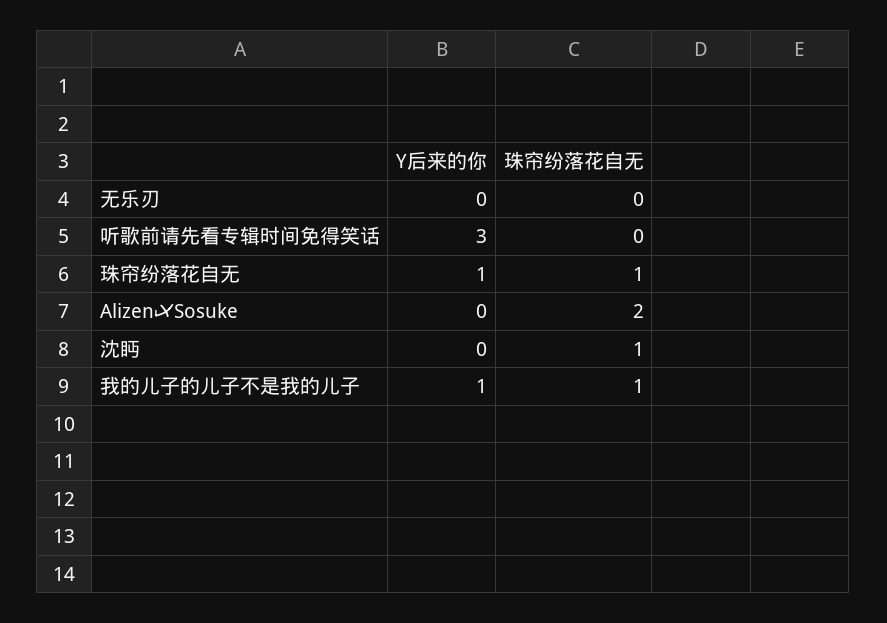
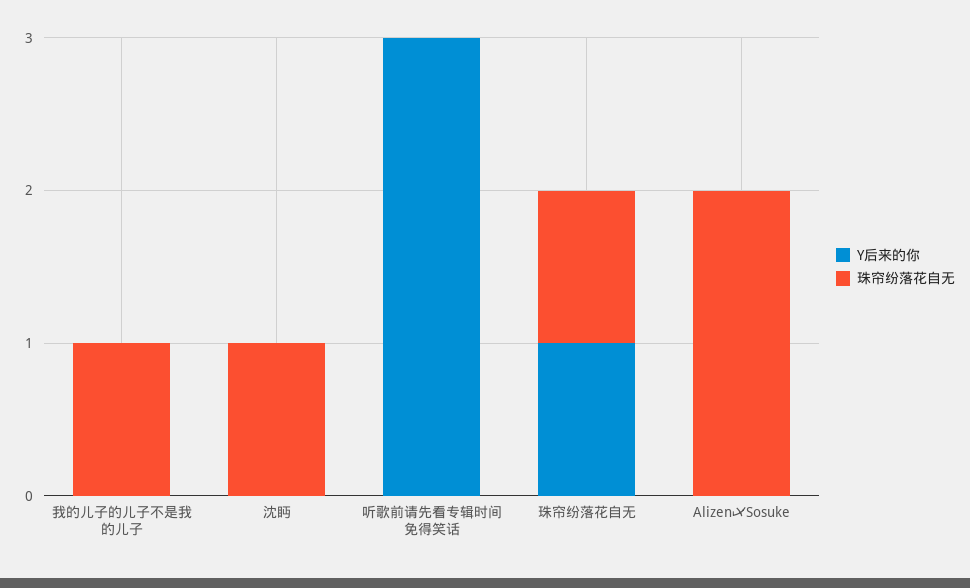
  {
    "Y后来的你": {
-     "无乐刃": 0,
      "听歌前请先看专辑时间免得笑话": 3,
      "珠帘纷落花自无": 1,
      "Alizen乄Sosuke": 0,
      "沈眄": 0,
-     "我的儿子的儿子不是我的儿子": 1
+     "我的儿子的儿子不是我的儿子": 0
    },
    "珠帘纷落花自无": {
-     "无乐刃": 0,
      "听歌前请先看专辑时间免得笑话": 0,
      "珠帘纷落花自无": 1,
      "Alizen乄Sosuke": 2,
      "沈眄": 1,
      "我的儿子的儿子不是我的儿子": 1
    }
  }

